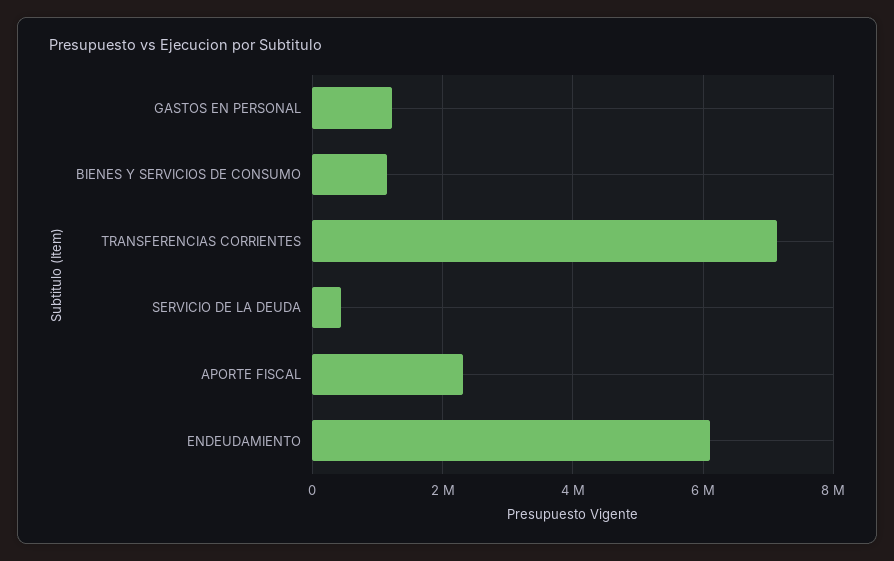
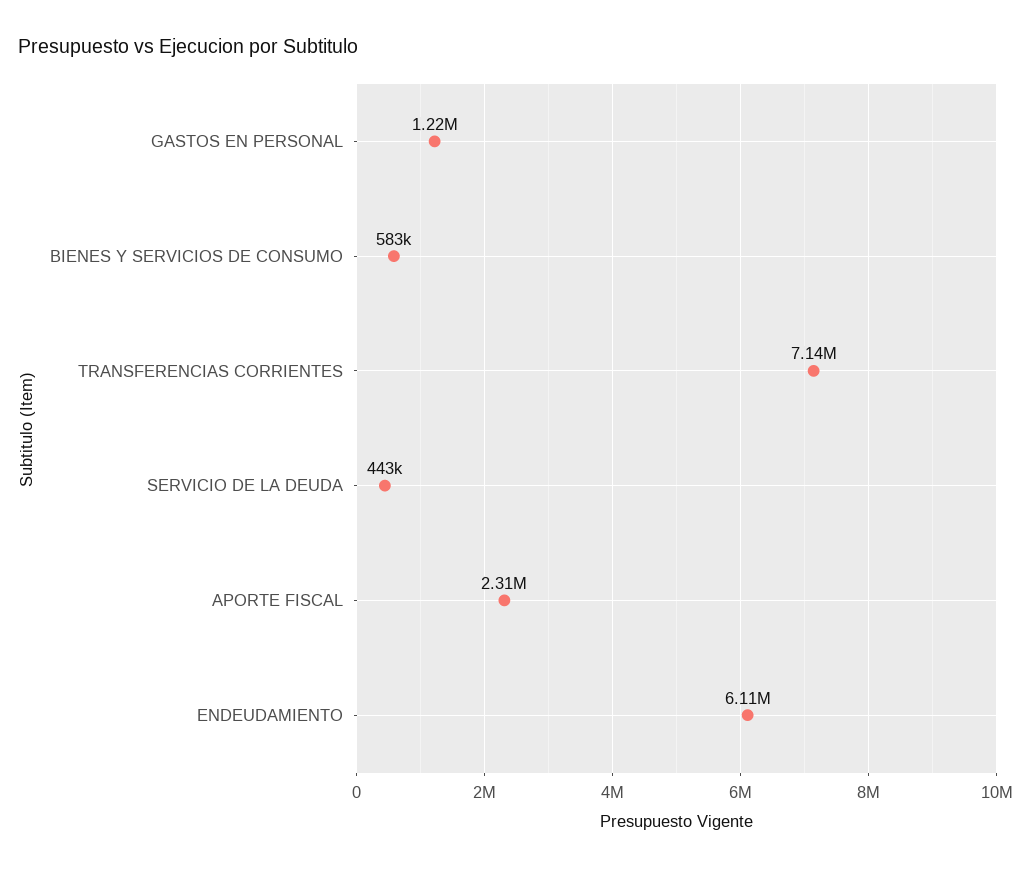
  {
    "GASTOS EN PERSONAL": 1220000,
-   "BIENES Y SERVICIOS DE CONSUMO": 1200000,
+   "BIENES Y SERVICIOS DE CONSUMO": 583000,
    "TRANSFERENCIAS CORRIENTES": 7140000,
    "SERVICIO DE LA DEUDA": 443000,
    "APORTE FISCAL": 2310000,
    "ENDEUDAMIENTO": 6110000
  }

